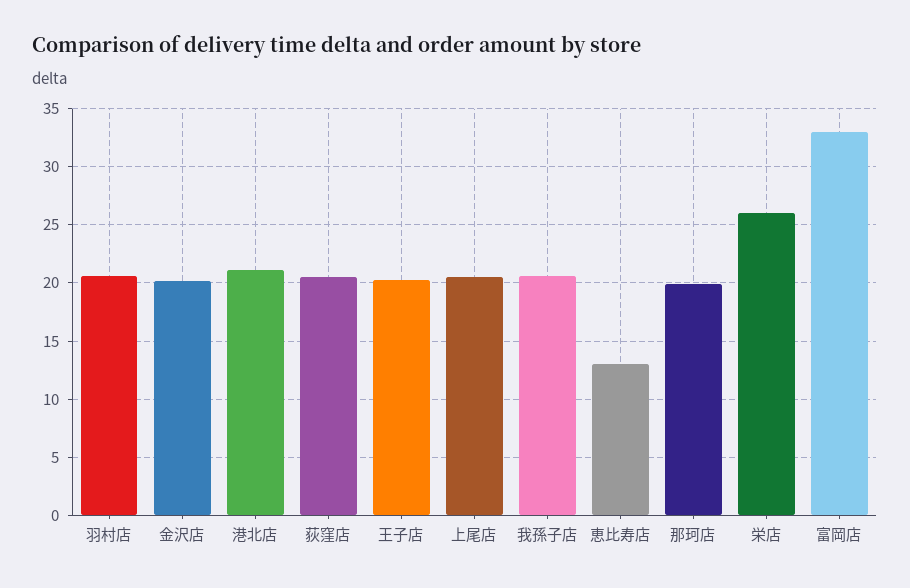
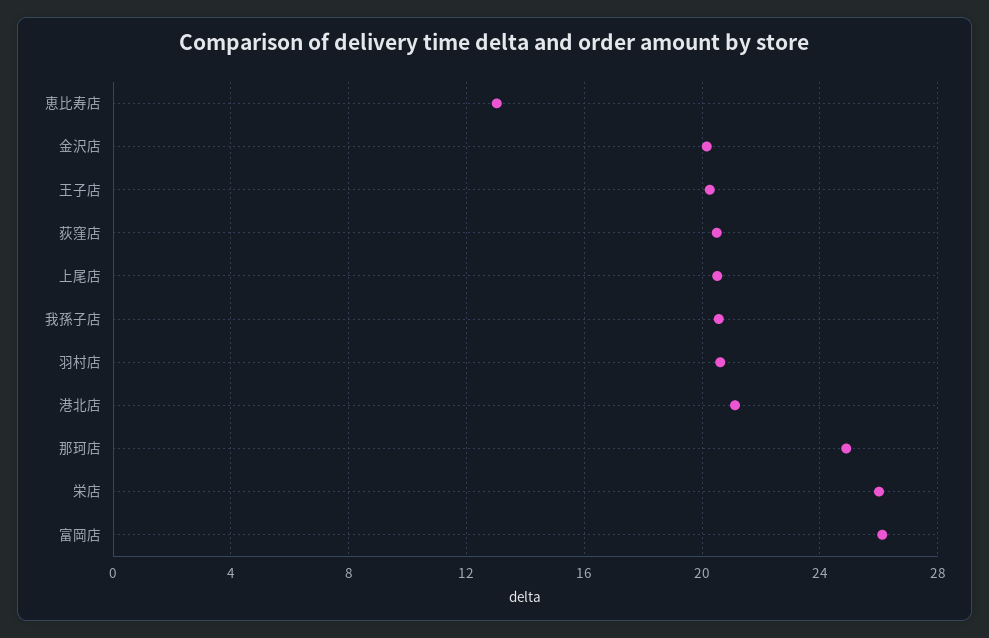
  {
    "羽村店": 20.5,
    "金沢店": 20,
    "港北店": 21,
    "荻窪店": 20.5,
    "王子店": 20.5,
    "上尾店": 20.5,
    "我孫子店": 20.5,
    "恵比寿店": 13,
-   "那珂店": 20,
+   "那珂店": 25,
    "栄店": 26,
-   "富岡店": 33
+   "富岡店": 26
  }

